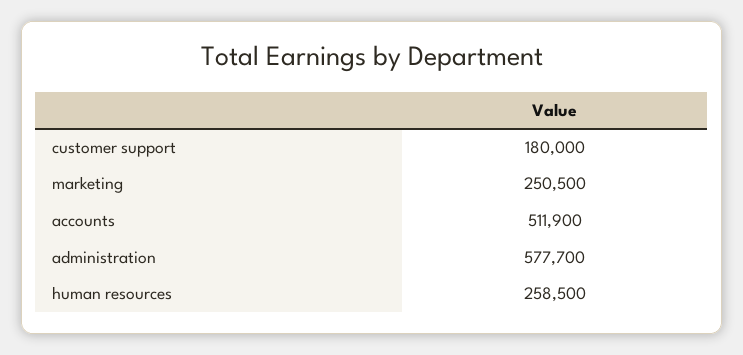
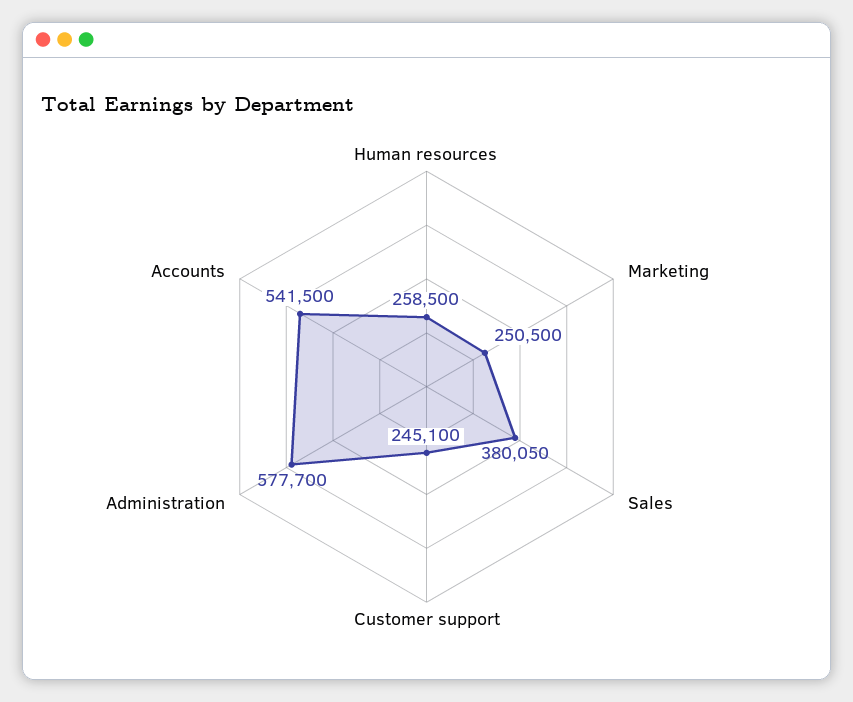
  {
-   "customer support": 180000,
+   "customer support": 245100,
    "marketing": 250500,
-   "accounts": 511900,
+   "accounts": 541500,
    "administration": 577700,
-   "human resources": 258500
+   "human resources": 258500,
+   "Sales": 380050
  }

